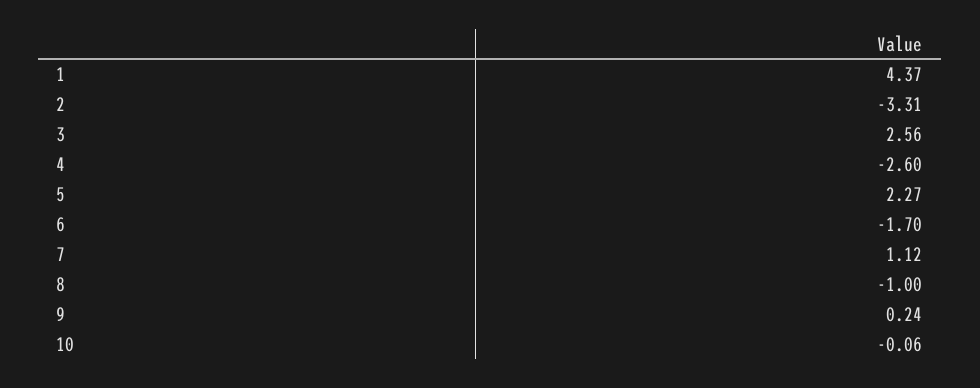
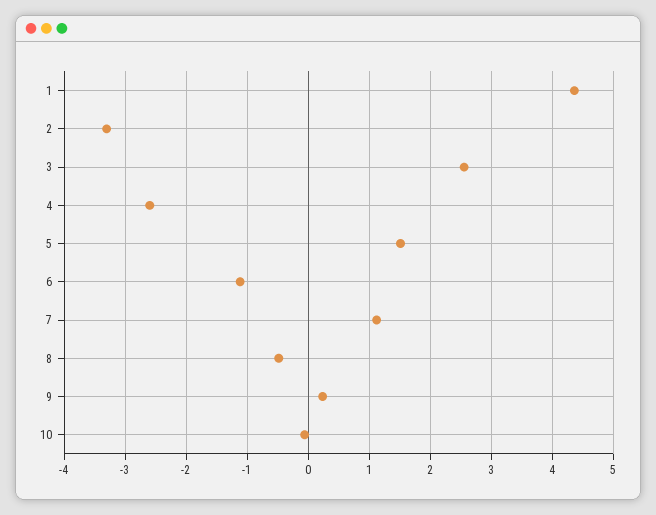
  {
    "1": 4.37,
    "2": -3.31,
    "3": 2.56,
    "4": -2.6,
-   "5": 2.27,
+   "5": 1.5,
-   "6": -1.7,
+   "6": -1.1,
    "7": 1.12,
-   "8": -1,
+   "8": -0.5,
    "9": 0.24,
    "10": -0.06
  }

